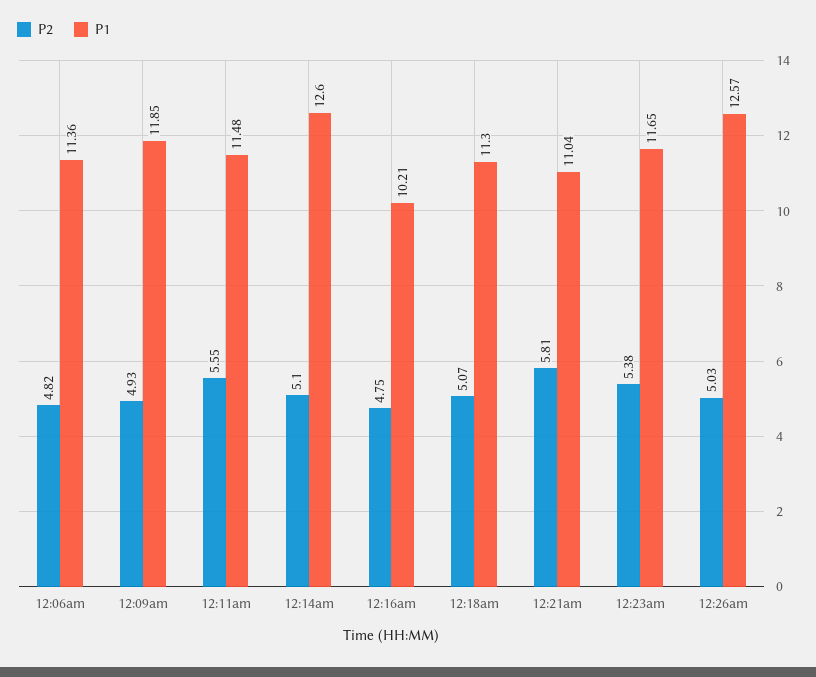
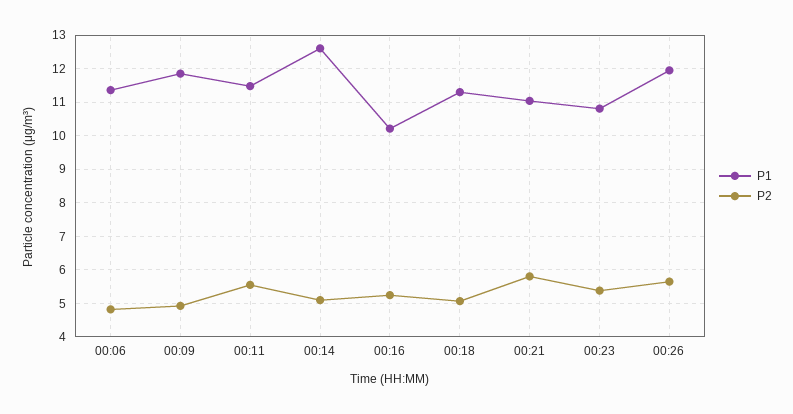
  {
    "P2": {
      "12:06am": 4.82,
      "12:09am": 4.93,
      "12:11am": 5.55,
      "12:14am": 5.1,
-     "12:16am": 4.75,
+     "12:16am": 5.2,
      "12:18am": 5.07,
      "12:21am": 5.81,
      "12:23am": 5.38,
-     "12:26am": 5.03
+     "12:26am": 5.6
    },
    "P1": {
      "12:06am": 11.36,
      "12:09am": 11.85,
      "12:11am": 11.48,
      "12:14am": 12.6,
      "12:16am": 10.21,
      "12:18am": 11.3,
      "12:21am": 11.04,
-     "12:23am": 11.65,
+     "12:23am": 10.8,
-     "12:26am": 12.57
+     "12:26am": 12
    }
  }

